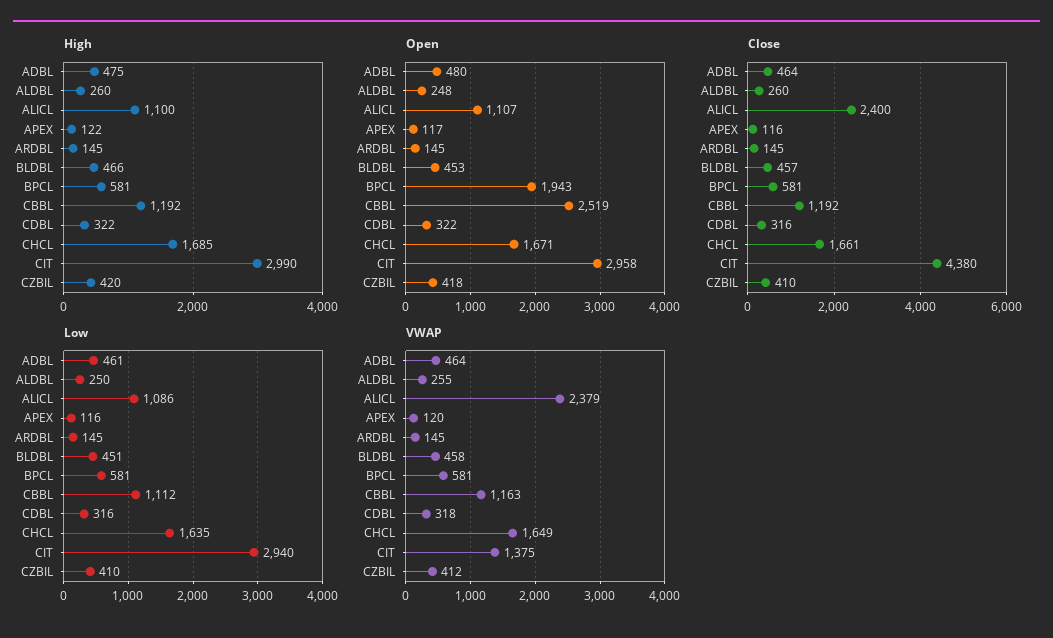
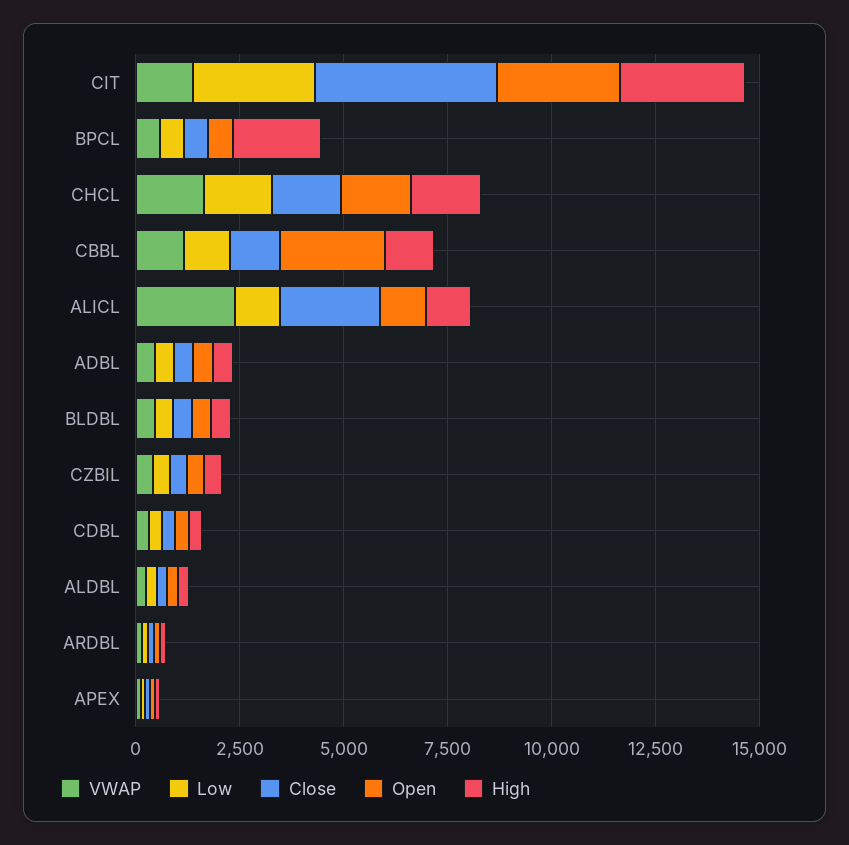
  {
    "High": {
      "ADBL": 475,
      "ALDBL": 260,
      "ALICL": 1100,
      "APEX": 122,
      "ARDBL": 145,
      "BLDBL": 466,
-     "BPCL": 581,
+     "BPCL": 2000,
      "CBBL": 1192,
      "CDBL": 322,
      "CHCL": 1685,
      "CIT": 2990,
      "CZBIL": 420
    },
    "Open": {
      "ADBL": 480,
      "ALDBL": 248,
      "ALICL": 1107,
      "APEX": 117,
      "ARDBL": 145,
      "BLDBL": 453,
-     "BPCL": 1943,
+     "BPCL": 500,
      "CBBL": 2519,
      "CDBL": 322,
      "CHCL": 1671,
      "CIT": 2958,
      "CZBIL": 418
    },
    "Close": {
      "ADBL": 464,
      "ALDBL": 260,
      "ALICL": 2400,
      "APEX": 116,
      "ARDBL": 145,
      "BLDBL": 457,
      "BPCL": 581,
      "CBBL": 1192,
      "CDBL": 316,
      "CHCL": 1661,
      "CIT": 4380,
      "CZBIL": 410
    },
    "Low": {
      "ADBL": 461,
      "ALDBL": 250,
      "ALICL": 1086,
      "APEX": 116,
      "ARDBL": 145,
      "BLDBL": 451,
      "BPCL": 581,
      "CBBL": 1112,
      "CDBL": 316,
      "CHCL": 1635,
      "CIT": 2940,
      "CZBIL": 410
    },
    "VWAP": {
      "ADBL": 464,
      "ALDBL": 255,
      "ALICL": 2379,
      "APEX": 120,
      "ARDBL": 145,
      "BLDBL": 458,
      "BPCL": 581,
      "CBBL": 1163,
      "CDBL": 318,
      "CHCL": 1649,
      "CIT": 1375,
      "CZBIL": 412
    }
  }

